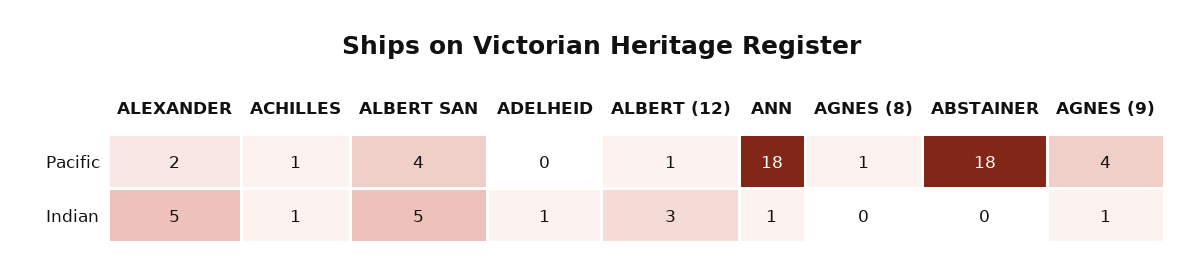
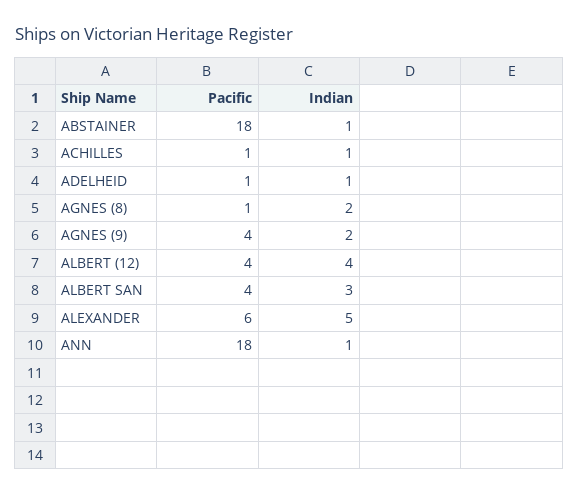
  {
    "ALEXANDER": {
-     "Pacific": 2,
+     "Pacific": 6,
      "Indian": 5
    },
    "ACHILLES": {
      "Pacific": 1,
      "Indian": 1
    },
    "ALBERT SAN": {
      "Pacific": 4,
-     "Indian": 5
+     "Indian": 3
    },
    "ADELHEID": {
-     "Pacific": 0,
+     "Pacific": 1,
      "Indian": 1
    },
    "ALBERT (12)": {
-     "Pacific": 1,
+     "Pacific": 4,
-     "Indian": 3
+     "Indian": 4
    },
    "ANN": {
      "Pacific": 18,
      "Indian": 1
    },
    "AGNES (8)": {
      "Pacific": 1,
-     "Indian": 0
+     "Indian": 2
    },
    "ABSTAINER": {
      "Pacific": 18,
-     "Indian": 0
+     "Indian": 1
    },
    "AGNES (9)": {
      "Pacific": 4,
-     "Indian": 1
+     "Indian": 2
    }
  }

